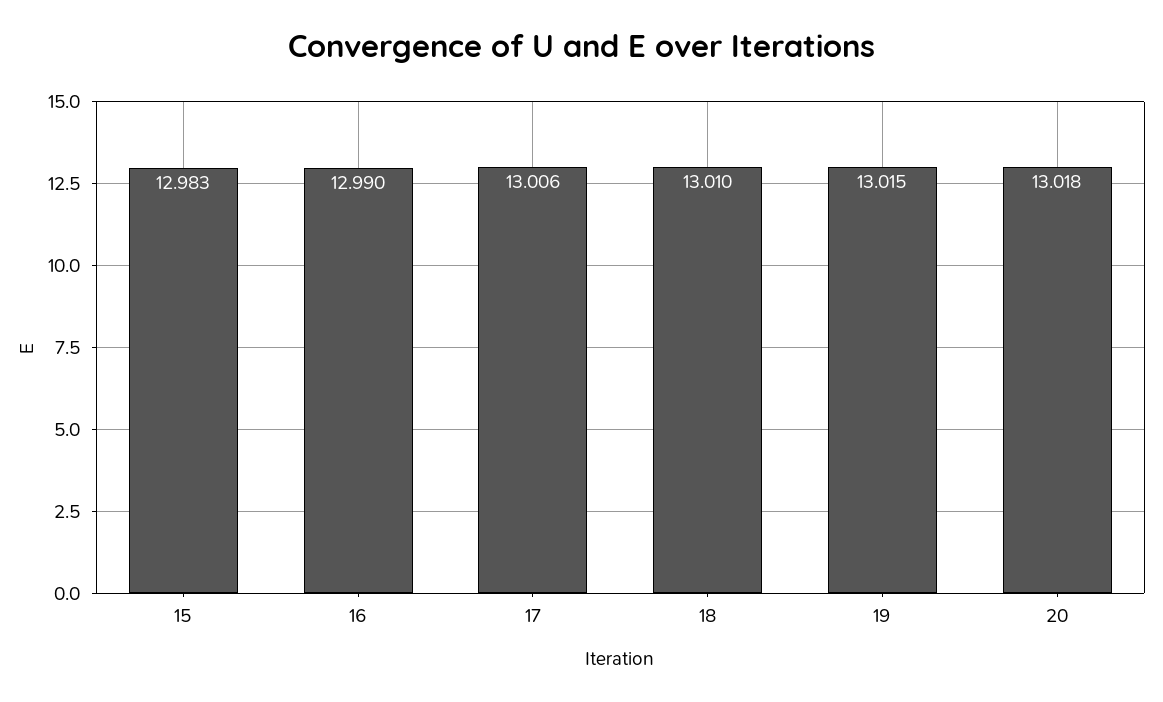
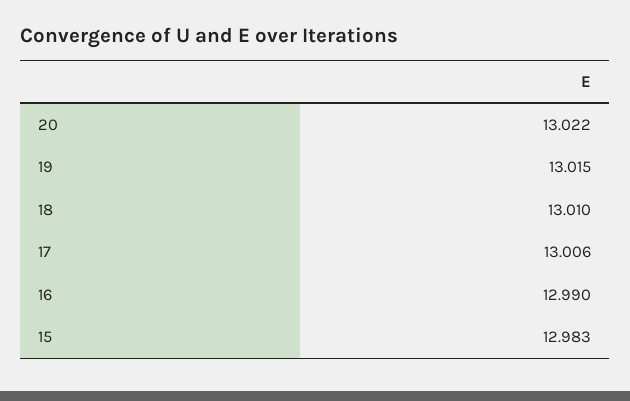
  {
    "15": 12.983,
    "16": 12.99,
    "17": 13.006,
    "18": 13.01,
    "19": 13.015,
-   "20": 13.018
+   "20": 13.022
  }

